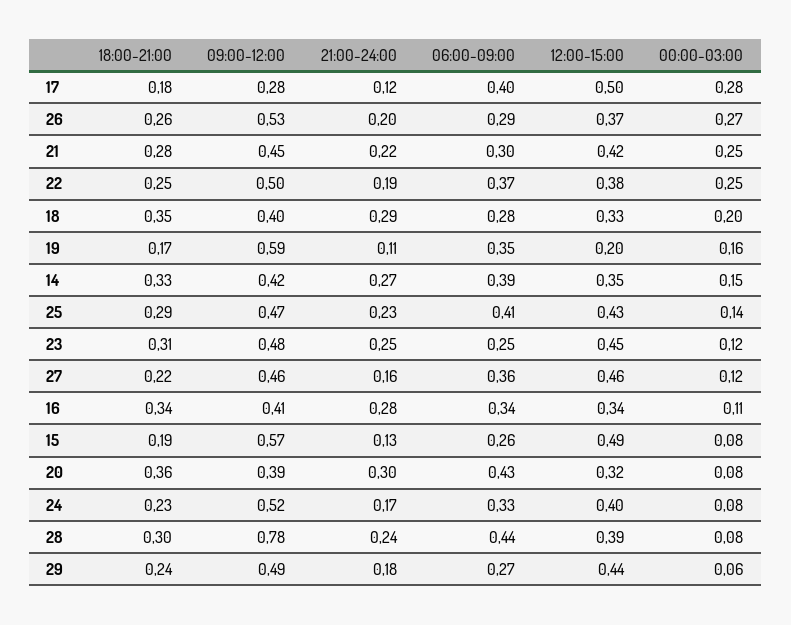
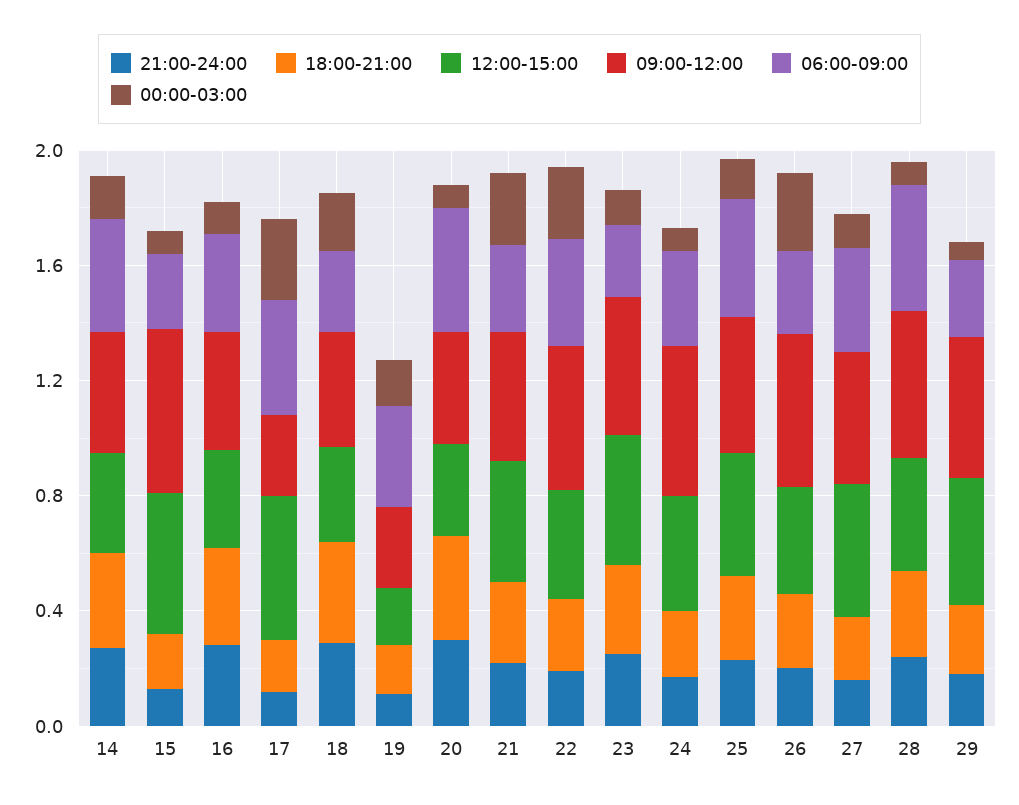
  {
    "18:00-21:00": {
      "17": 0.18,
      "26": 0.26,
      "21": 0.28,
      "22": 0.25,
      "18": 0.35,
      "19": 0.17,
      "14": 0.33,
      "25": 0.29,
      "23": 0.31,
      "27": 0.22,
      "16": 0.34,
      "15": 0.19,
      "20": 0.36,
      "24": 0.23,
      "28": 0.3,
      "29": 0.24
    },
    "09:00-12:00": {
      "17": 0.28,
      "26": 0.53,
      "21": 0.45,
      "22": 0.5,
      "18": 0.4,
-     "19": 0.59,
+     "19": 0.3,
      "14": 0.42,
      "25": 0.47,
      "23": 0.48,
      "27": 0.46,
      "16": 0.41,
      "15": 0.57,
      "20": 0.39,
      "24": 0.52,
-     "28": 0.78,
+     "28": 0.5,
      "29": 0.49
    },
    "21:00-24:00": {
      "17": 0.12,
      "26": 0.2,
      "21": 0.22,
      "22": 0.19,
      "18": 0.29,
      "19": 0.11,
      "14": 0.27,
      "25": 0.23,
      "23": 0.25,
      "27": 0.16,
      "16": 0.28,
      "15": 0.13,
      "20": 0.3,
      "24": 0.17,
      "28": 0.24,
      "29": 0.18
    },
    "06:00-09:00": {
      "17": 0.4,
      "26": 0.29,
      "21": 0.3,
      "22": 0.37,
      "18": 0.28,
      "19": 0.35,
      "14": 0.39,
      "25": 0.41,
      "23": 0.25,
      "27": 0.36,
      "16": 0.34,
      "15": 0.26,
      "20": 0.43,
      "24": 0.33,
      "28": 0.44,
      "29": 0.27
    },
    "12:00-15:00": {
      "17": 0.5,
      "26": 0.37,
      "21": 0.42,
      "22": 0.38,
      "18": 0.33,
      "19": 0.2,
      "14": 0.35,
      "25": 0.43,
      "23": 0.45,
      "27": 0.46,
      "16": 0.34,
      "15": 0.49,
      "20": 0.32,
      "24": 0.4,
      "28": 0.39,
      "29": 0.44
    },
    "00:00-03:00": {
      "17": 0.28,
      "26": 0.27,
      "21": 0.25,
      "22": 0.25,
      "18": 0.2,
      "19": 0.16,
      "14": 0.15,
      "25": 0.14,
      "23": 0.12,
      "27": 0.12,
      "16": 0.11,
      "15": 0.08,
      "20": 0.08,
      "24": 0.08,
      "28": 0.08,
      "29": 0.06
    }
  }

